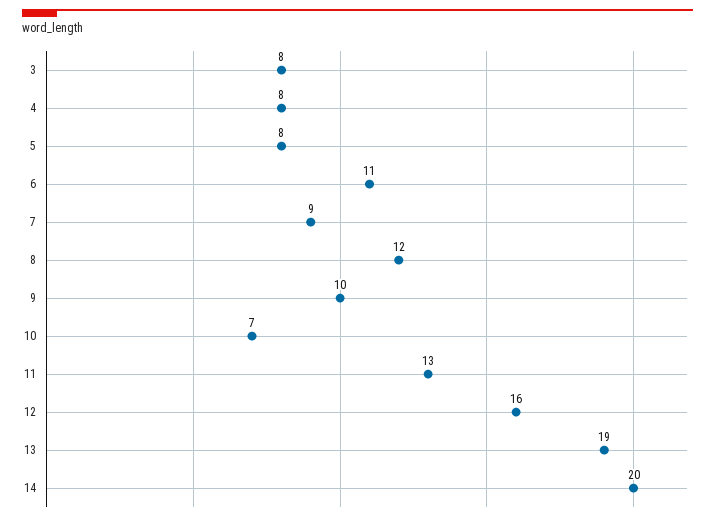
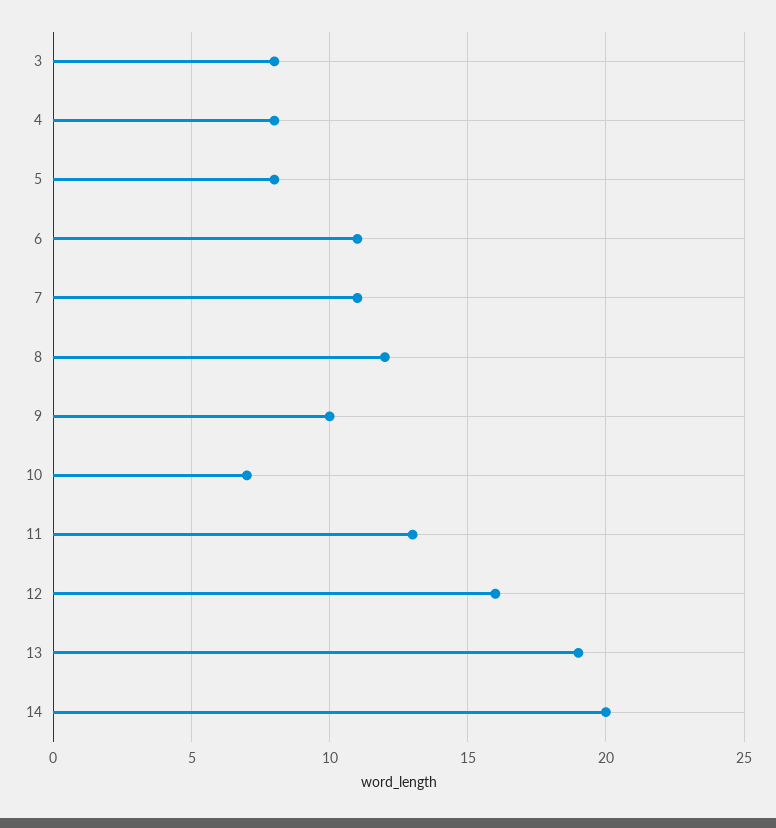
  {
    "3": 8,
    "4": 8,
    "5": 8,
    "6": 11,
-   "7": 9,
+   "7": 11,
    "8": 12,
    "9": 10,
    "10": 7,
    "11": 13,
    "12": 16,
    "13": 19,
    "14": 20
  }

